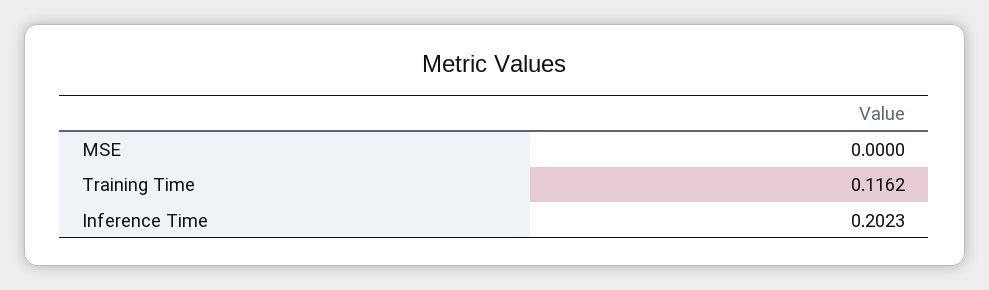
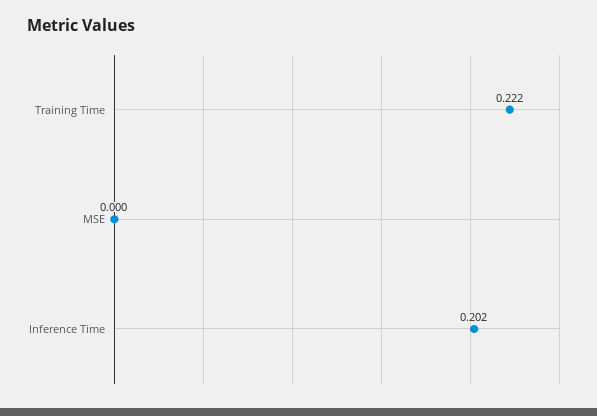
  {
    "MSE": 0,
-   "Training Time": 0.1162,
+   "Training Time": 0.222,
    "Inference Time": 0.2023
  }

